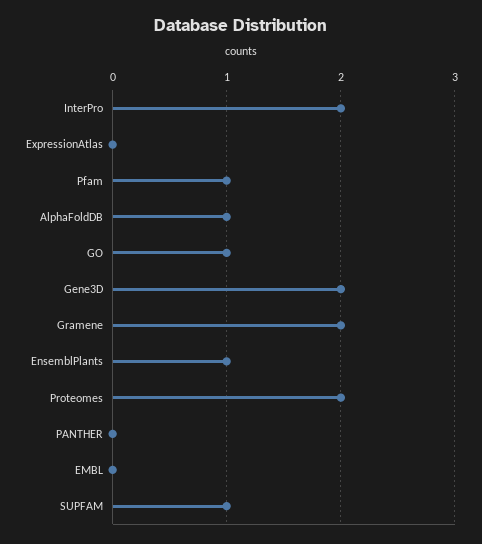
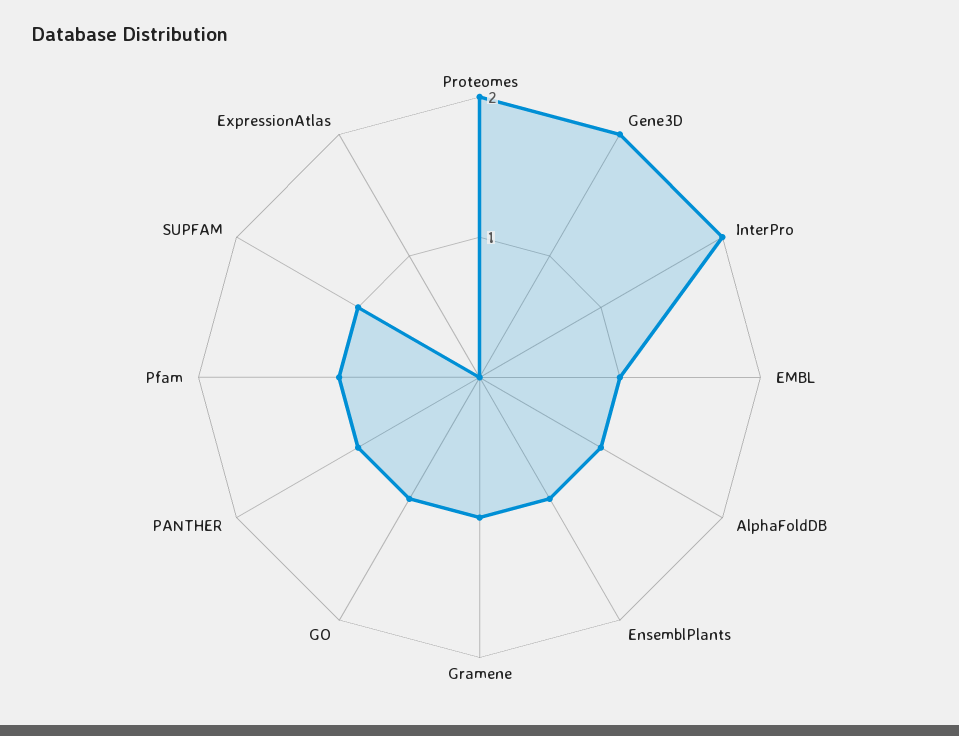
  {
    "InterPro": 2,
    "ExpressionAtlas": 0,
    "Pfam": 1,
    "AlphaFoldDB": 1,
    "GO": 1,
    "Gene3D": 2,
-   "Gramene": 2,
+   "Gramene": 1,
    "EnsemblPlants": 1,
    "Proteomes": 2,
-   "PANTHER": 0,
+   "PANTHER": 1,
-   "EMBL": 0,
+   "EMBL": 1,
    "SUPFAM": 1
  }

